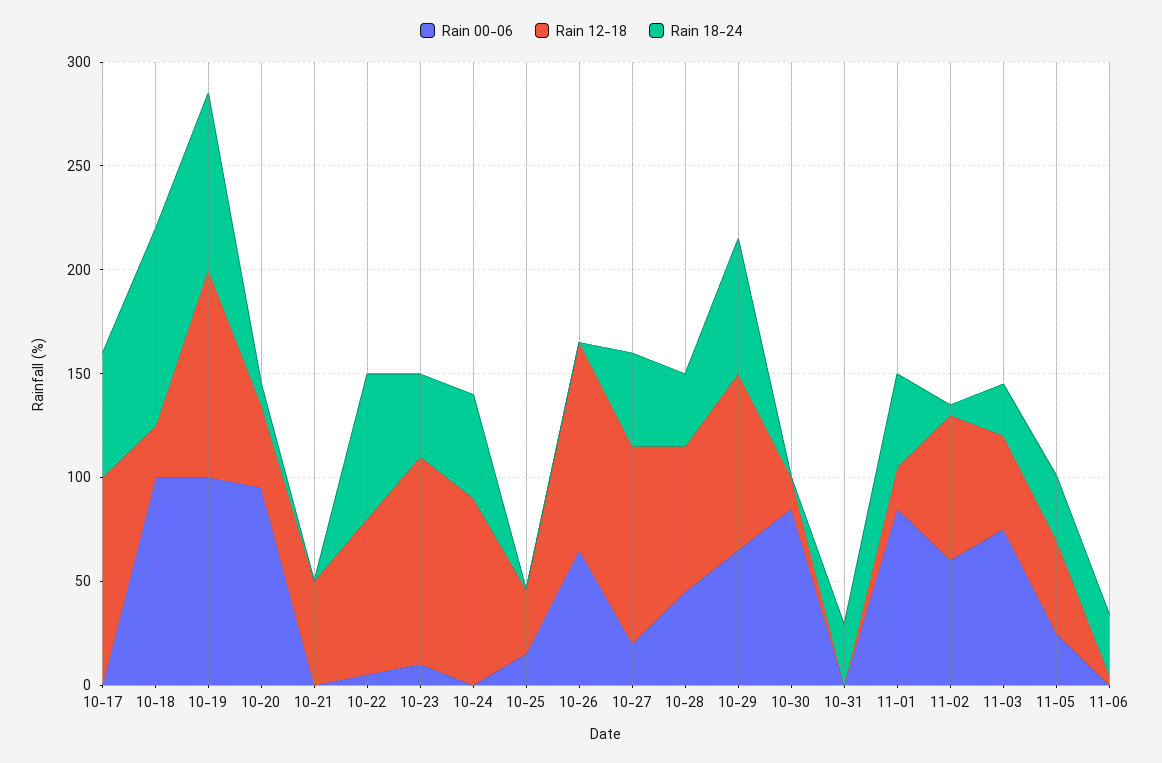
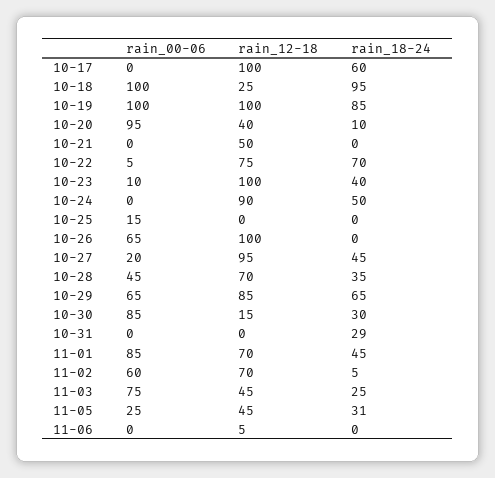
  {
    "Rain 00-06": {
      "10-17": 0,
      "10-18": 100,
      "10-19": 100,
      "10-20": 95,
      "10-21": 0,
      "10-22": 5,
      "10-23": 10,
      "10-24": 0,
      "10-25": 15,
      "10-26": 65,
      "10-27": 20,
      "10-28": 45,
      "10-29": 65,
      "10-30": 85,
      "10-31": 0,
      "11-01": 85,
      "11-02": 60,
      "11-03": 75,
      "11-05": 25,
      "11-06": 0
    },
    "Rain 12-18": {
      "10-17": 100,
      "10-18": 25,
      "10-19": 100,
      "10-20": 40,
      "10-21": 50,
      "10-22": 75,
      "10-23": 100,
      "10-24": 90,
-     "10-25": 30,
+     "10-25": 0,
      "10-26": 100,
      "10-27": 95,
      "10-28": 70,
      "10-29": 85,
      "10-30": 15,
      "10-31": 0,
-     "11-01": 20,
+     "11-01": 70,
      "11-02": 70,
      "11-03": 45,
      "11-05": 45,
      "11-06": 5
    },
    "Rain 18-24": {
      "10-17": 60,
      "10-18": 95,
      "10-19": 85,
      "10-20": 10,
      "10-21": 0,
      "10-22": 70,
      "10-23": 40,
      "10-24": 50,
      "10-25": 0,
      "10-26": 0,
      "10-27": 45,
      "10-28": 35,
      "10-29": 65,
-     "10-30": 0,
+     "10-30": 30,
      "10-31": 29,
      "11-01": 45,
      "11-02": 5,
      "11-03": 25,
      "11-05": 31,
-     "11-06": 30
+     "11-06": 0
    }
  }

